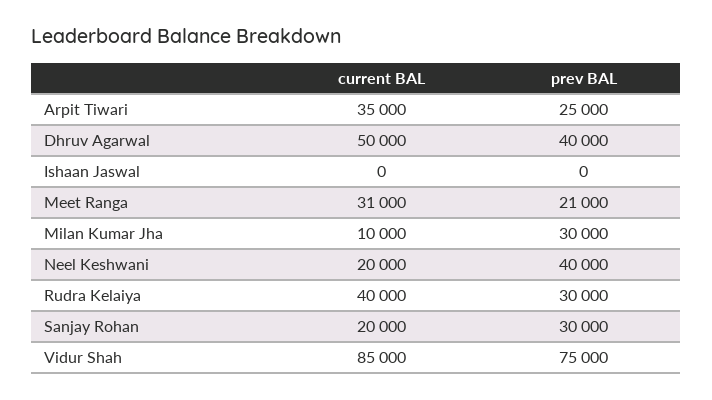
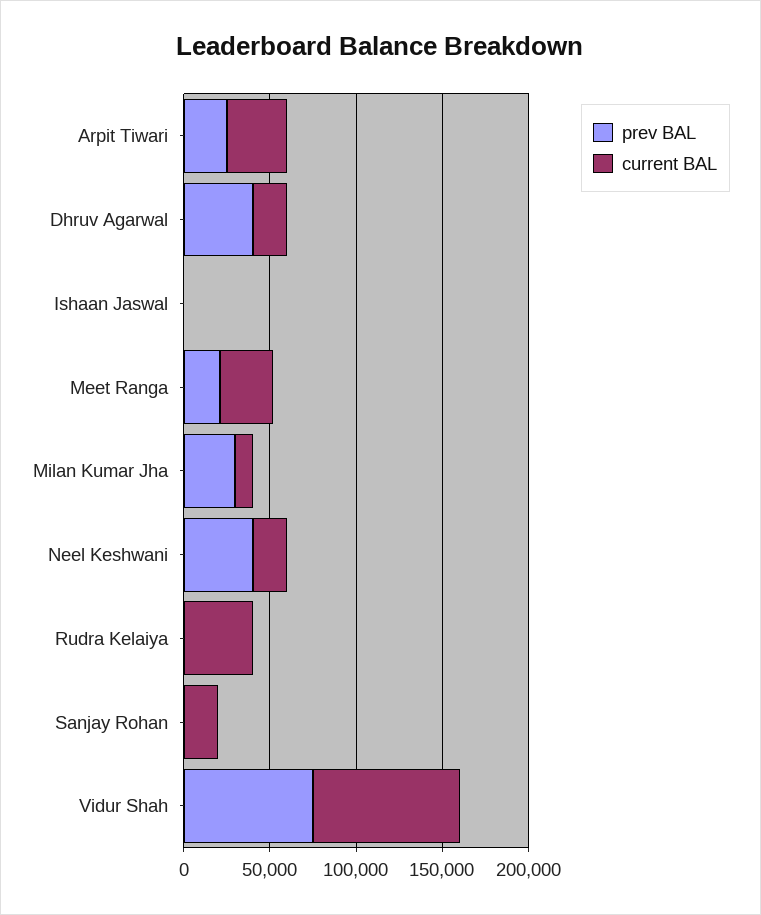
  {
    "current BAL": {
      "Arpit Tiwari": 35000,
-     "Dhruv Agarwal": 50000,
+     "Dhruv Agarwal": 20000,
      "Ishaan Jaswal": 0,
      "Meet Ranga": 31000,
      "Milan Kumar Jha": 10000,
      "Neel Keshwani": 20000,
      "Rudra Kelaiya": 40000,
      "Sanjay Rohan": 20000,
      "Vidur Shah": 85000
    },
    "prev BAL": {
      "Arpit Tiwari": 25000,
      "Dhruv Agarwal": 40000,
      "Ishaan Jaswal": 0,
      "Meet Ranga": 21000,
      "Milan Kumar Jha": 30000,
      "Neel Keshwani": 40000,
-     "Rudra Kelaiya": 30000,
+     "Rudra Kelaiya": 0,
-     "Sanjay Rohan": 30000,
+     "Sanjay Rohan": 0,
      "Vidur Shah": 75000
    }
  }

